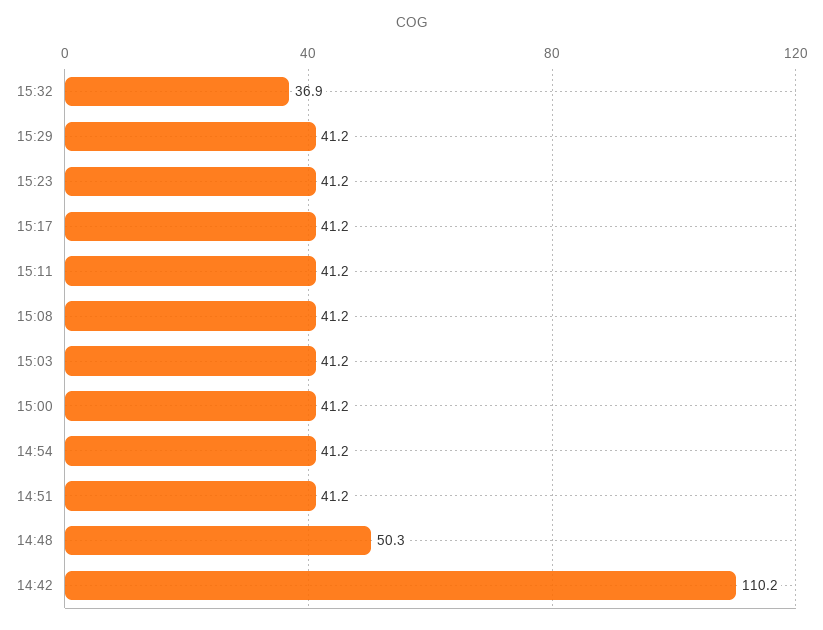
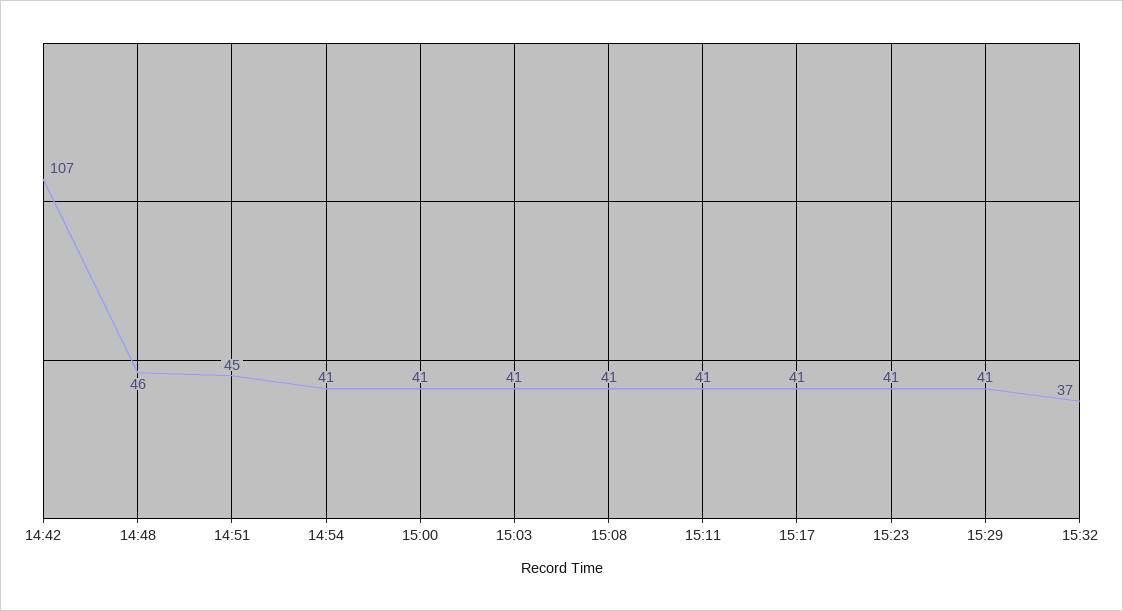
  {
    "15:32": 36.9,
    "15:29": 41.2,
    "15:23": 41.2,
    "15:17": 41.2,
    "15:11": 41.2,
    "15:08": 41.2,
    "15:03": 41.2,
    "15:00": 41.2,
    "14:54": 41.2,
-   "14:51": 41.2,
+   "14:51": 45,
-   "14:48": 50.3,
+   "14:48": 46,
-   "14:42": 110.2
+   "14:42": 107
  }

